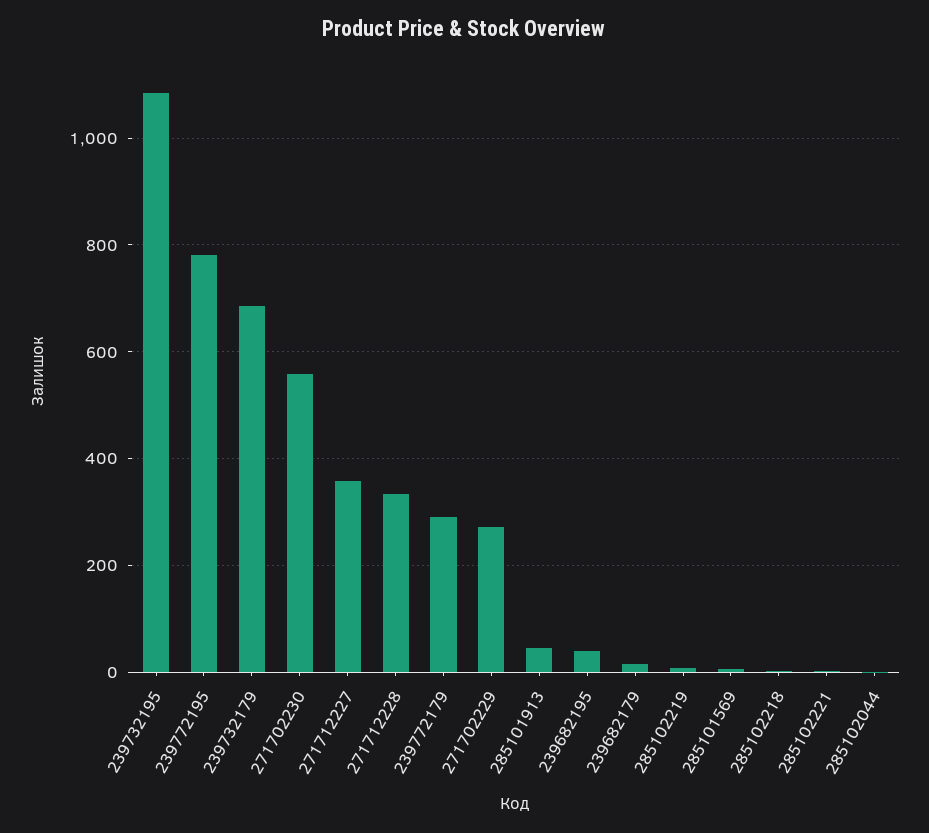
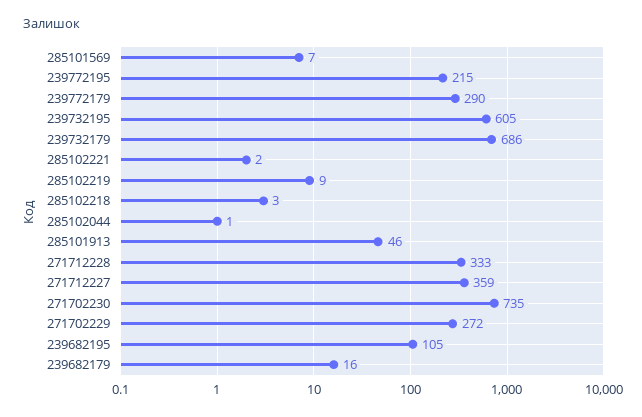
  {
-   "239732195": 1080,
+   "239732195": 605,
-   "239772195": 780,
+   "239772195": 215,
    "239732179": 686,
-   "271702230": 560,
+   "271702230": 735,
    "271712227": 359,
    "271712228": 333,
    "239772179": 290,
    "271702229": 272,
    "285101913": 46,
-   "239682195": 40,
+   "239682195": 105,
    "239682179": 16,
    "285102219": 9,
    "285101569": 7,
    "285102218": 3,
    "285102221": 2,
    "285102044": 1
  }

